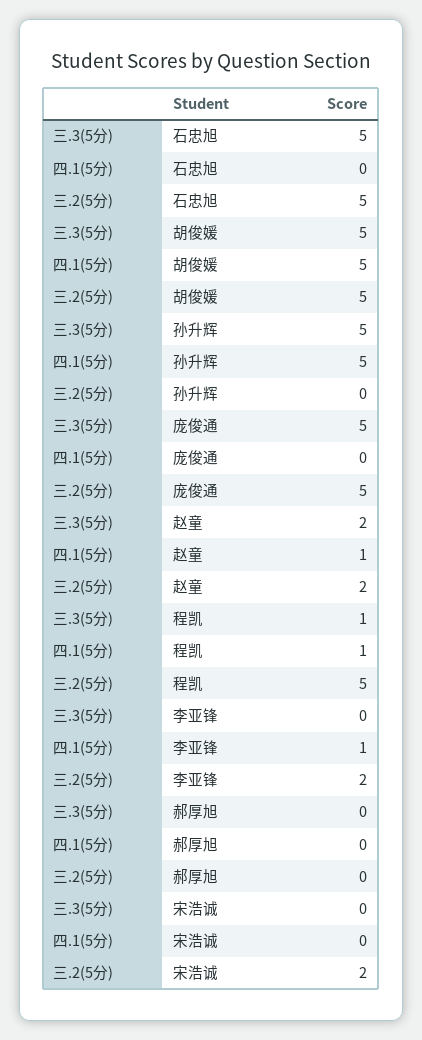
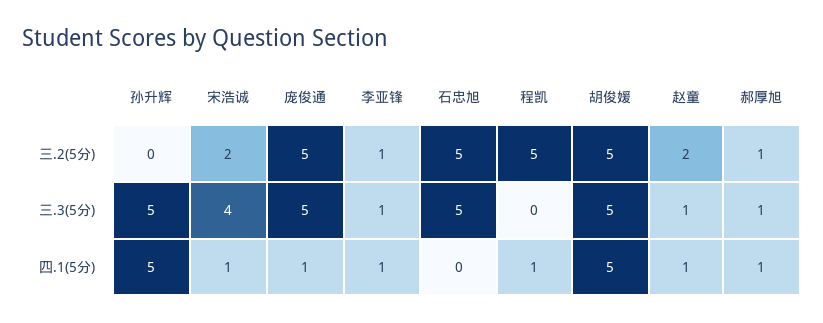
  {
    "三.3(5分)": {
      "石忠旭": 5,
      "胡俊媛": 5,
      "孙升辉": 5,
      "庞俊通": 5,
-     "赵童": 2,
+     "赵童": 1,
-     "程凯": 1,
+     "程凯": 0,
-     "李亚锋": 0,
+     "李亚锋": 1,
-     "郝厚旭": 0,
+     "郝厚旭": 1,
-     "宋浩诚": 0
+     "宋浩诚": 4
    },
    "四.1(5分)": {
      "石忠旭": 0,
      "胡俊媛": 5,
      "孙升辉": 5,
-     "庞俊通": 0,
+     "庞俊通": 1,
      "赵童": 1,
      "程凯": 1,
      "李亚锋": 1,
-     "郝厚旭": 0,
+     "郝厚旭": 1,
-     "宋浩诚": 0
+     "宋浩诚": 1
    },
    "三.2(5分)": {
      "石忠旭": 5,
      "胡俊媛": 5,
      "孙升辉": 0,
      "庞俊通": 5,
      "赵童": 2,
      "程凯": 5,
-     "李亚锋": 2,
+     "李亚锋": 1,
-     "郝厚旭": 0,
+     "郝厚旭": 1,
      "宋浩诚": 2
    }
  }

